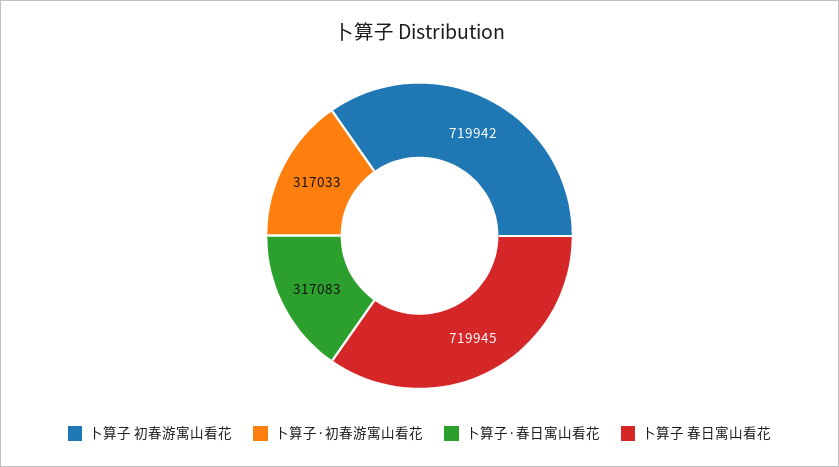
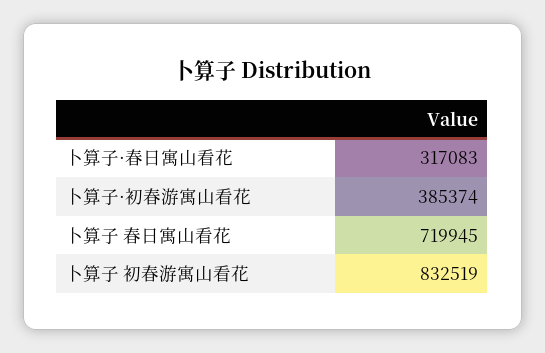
  {
-   "卜算子 初春游寓山看花": 719942,
+   "卜算子 初春游寓山看花": 832519,
-   "卜算子·初春游寓山看花": 317033,
+   "卜算子·初春游寓山看花": 385374,
    "卜算子·春日寓山看花": 317083,
    "卜算子 春日寓山看花": 719945
  }

